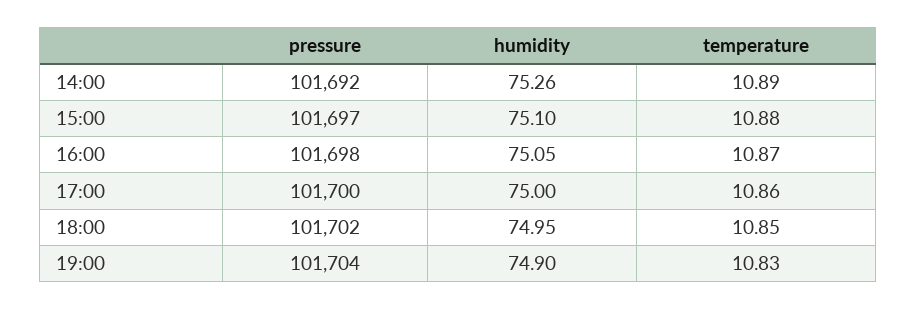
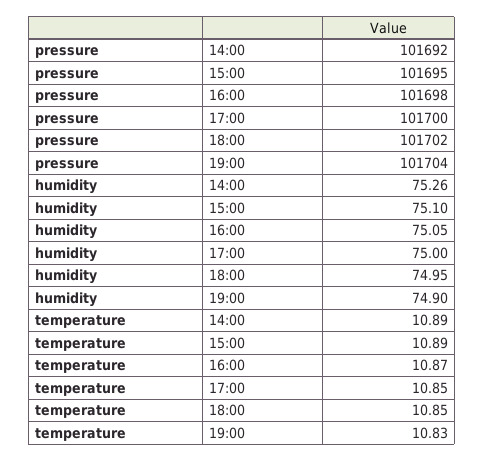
  {
    "pressure": {
      "14:00": 101692,
-     "15:00": 101697,
+     "15:00": 101695,
      "16:00": 101698,
      "17:00": 101700,
      "18:00": 101702,
      "19:00": 101704
    },
    "humidity": {
      "14:00": 75.26,
      "15:00": 75.1,
      "16:00": 75.05,
      "17:00": 75,
      "18:00": 74.95,
      "19:00": 74.9
    },
    "temperature": {
      "14:00": 10.89,
-     "15:00": 10.88,
+     "15:00": 10.89,
      "16:00": 10.87,
-     "17:00": 10.86,
+     "17:00": 10.85,
      "18:00": 10.85,
      "19:00": 10.83
    }
  }

